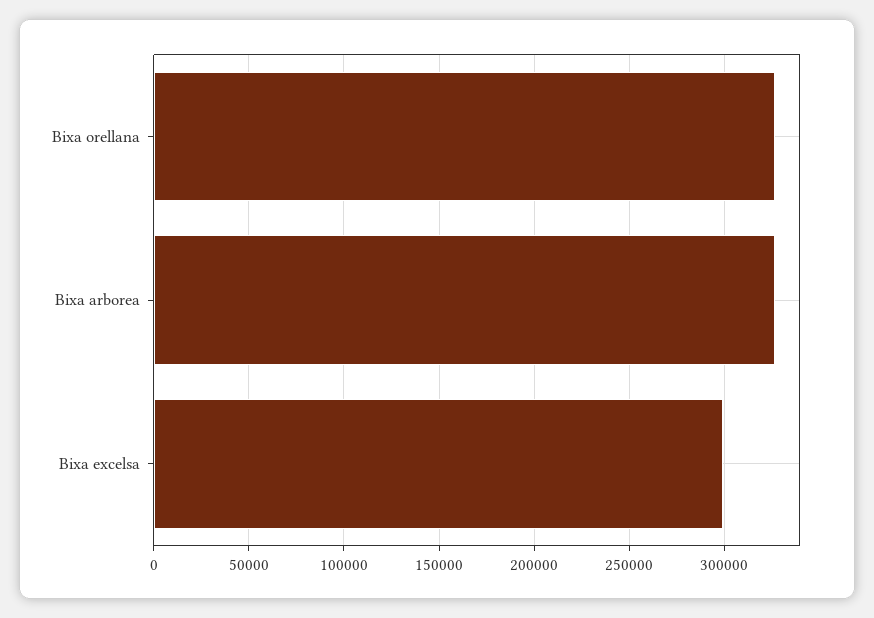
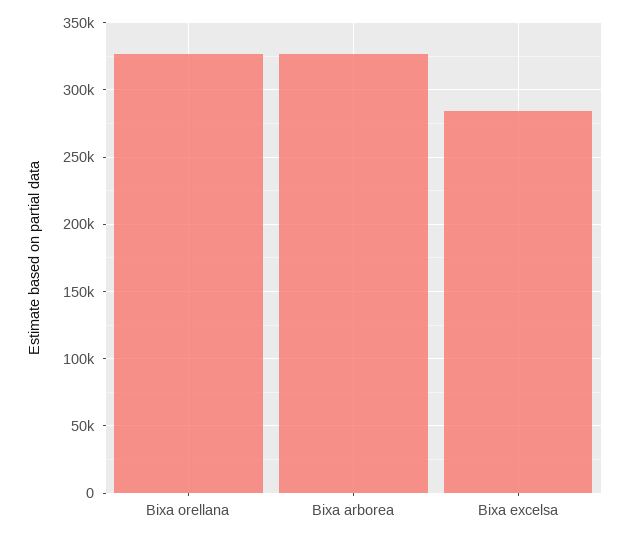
  {
    "Bixa orellana": 325000,
    "Bixa arborea": 325000,
-   "Bixa excelsa": 300000
+   "Bixa excelsa": 285000
  }

